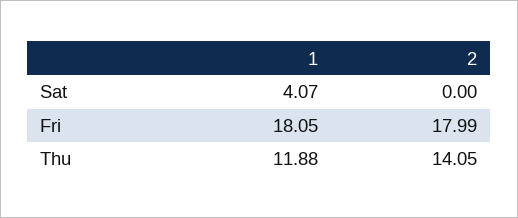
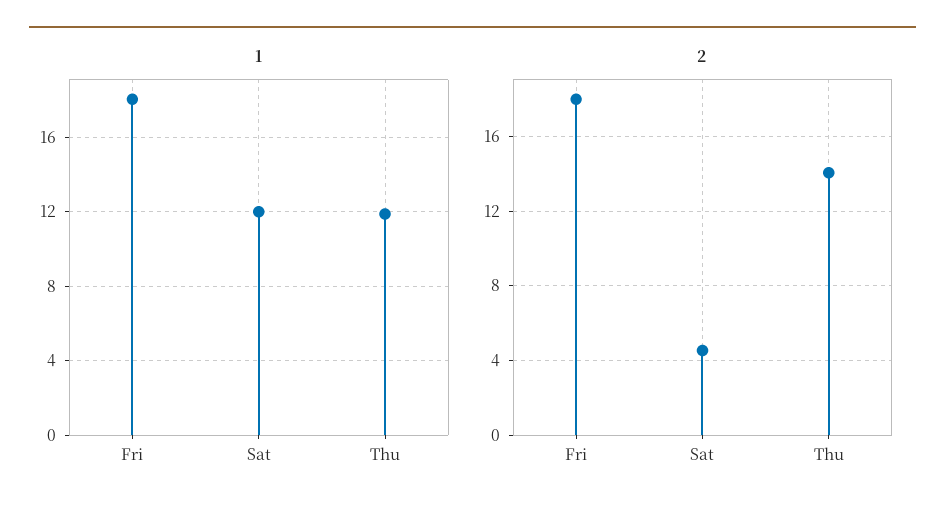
  {
    "1": {
-     "Sat": 4.07,
+     "Sat": 12,
      "Fri": 18.05,
      "Thu": 11.88
    },
    "2": {
-     "Sat": 0,
+     "Sat": 4.5,
      "Fri": 17.99,
      "Thu": 14.05
    }
  }

